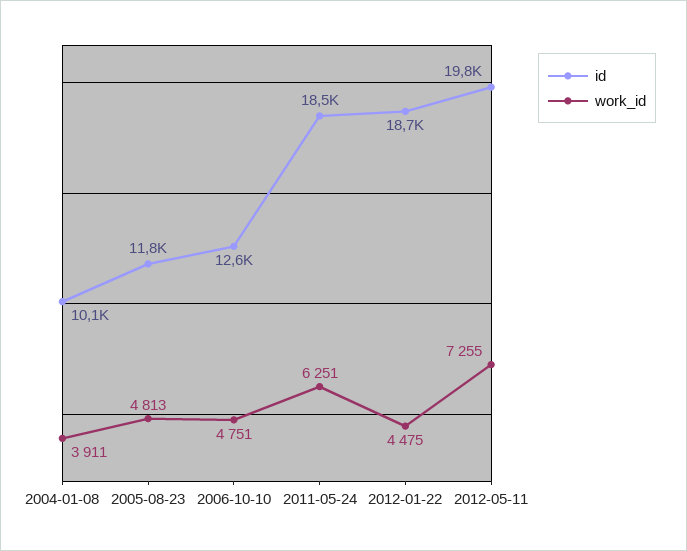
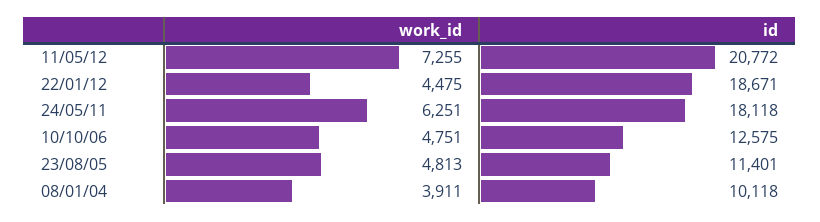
  {
    "id": {
      "2004-01-08": 10118,
-     "2005-08-23": 11800,
+     "2005-08-23": 11401,
      "2006-10-10": 12575,
-     "2011-05-24": 18500,
+     "2011-05-24": 18118,
      "2012-01-22": 18671,
-     "2012-05-11": 19800
+     "2012-05-11": 20772
    },
    "work_id": {
      "2004-01-08": 3911,
      "2005-08-23": 4813,
      "2006-10-10": 4751,
      "2011-05-24": 6251,
      "2012-01-22": 4475,
      "2012-05-11": 7255
    }
  }

